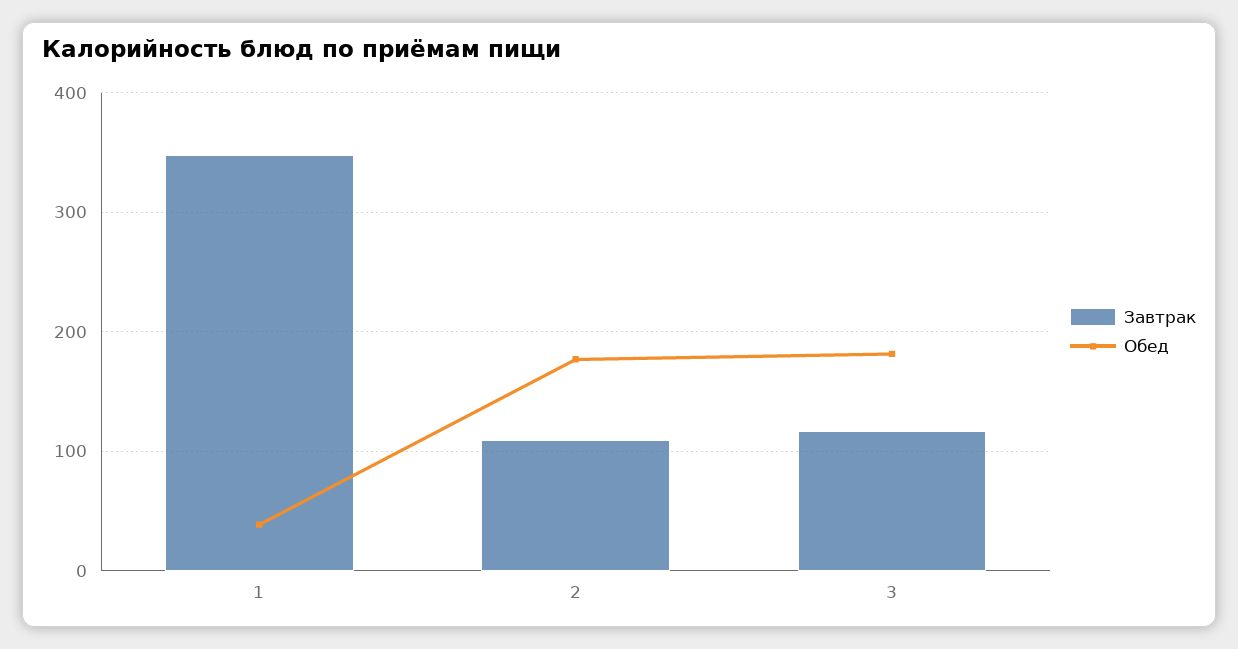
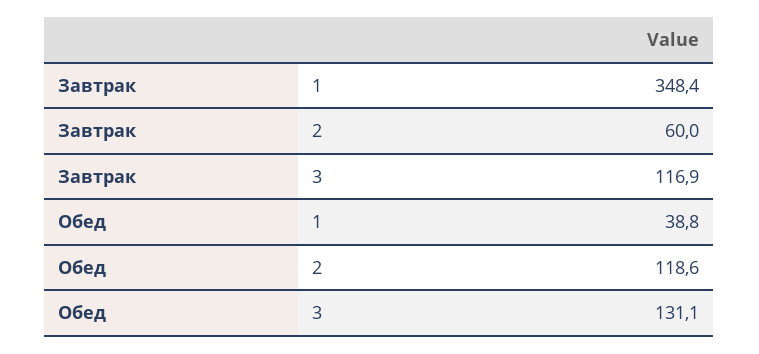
  {
    "Завтрак": {
      "1": 348.4,
-     "2": 110,
+     "2": 60,
      "3": 116.9
    },
    "Обед": {
      "1": 38.8,
-     "2": 180,
+     "2": 118.6,
-     "3": 180
+     "3": 131.1
    }
  }

